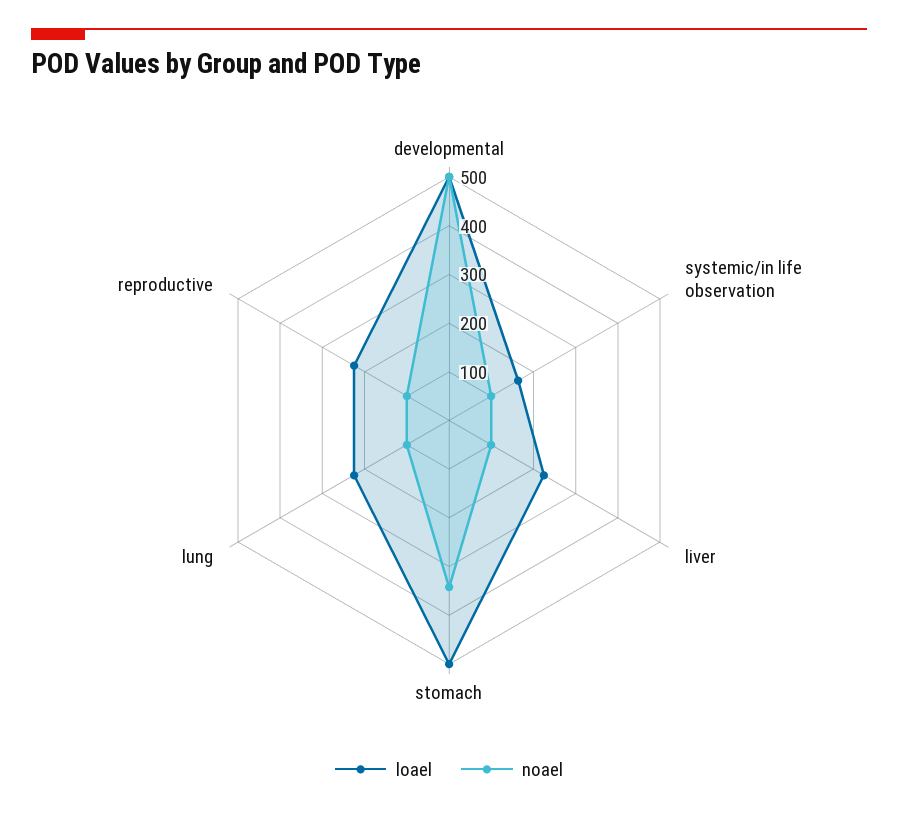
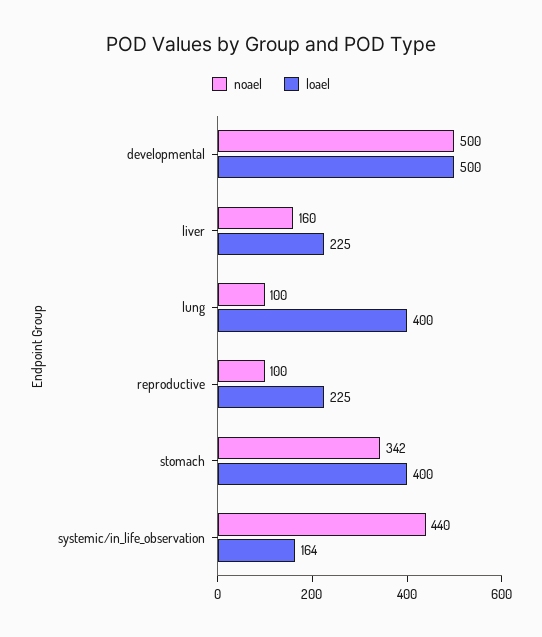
  {
    "loael": {
      "developmental": 500,
      "systemic/in life observation": 164,
      "liver": 225,
-     "stomach": 500,
+     "stomach": 400,
-     "lung": 220,
+     "lung": 400,
      "reproductive": 225
    },
    "noael": {
      "developmental": 500,
-     "systemic/in life observation": 100,
+     "systemic/in life observation": 440,
-     "liver": 100,
+     "liver": 160,
      "stomach": 342,
      "lung": 100,
      "reproductive": 100
    }
  }

